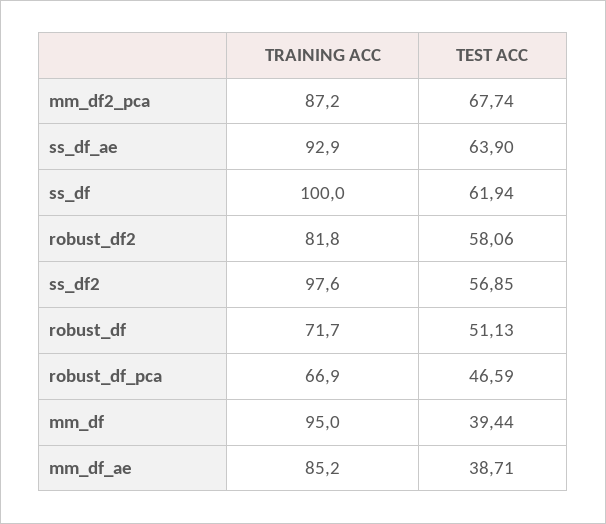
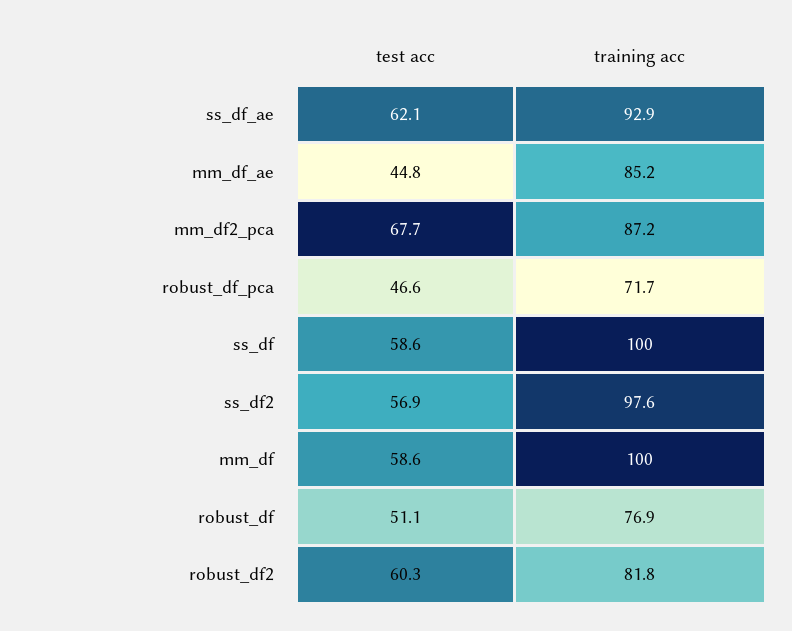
  {
    "TRAINING ACC": {
      "mm_df2_pca": 87.2,
      "ss_df_ae": 92.9,
      "ss_df": 100,
      "robust_df2": 81.8,
      "ss_df2": 97.6,
-     "robust_df": 71.7,
+     "robust_df": 76.9,
-     "robust_df_pca": 66.9,
+     "robust_df_pca": 71.7,
-     "mm_df": 95,
+     "mm_df": 100,
      "mm_df_ae": 85.2
    },
    "TEST ACC": {
      "mm_df2_pca": 67.74,
-     "ss_df_ae": 63.9,
+     "ss_df_ae": 62.1,
-     "ss_df": 61.94,
+     "ss_df": 58.6,
-     "robust_df2": 58.06,
+     "robust_df2": 60.3,
      "ss_df2": 56.85,
      "robust_df": 51.13,
      "robust_df_pca": 46.59,
-     "mm_df": 39.44,
+     "mm_df": 58.6,
-     "mm_df_ae": 38.71
+     "mm_df_ae": 44.8
    }
  }

